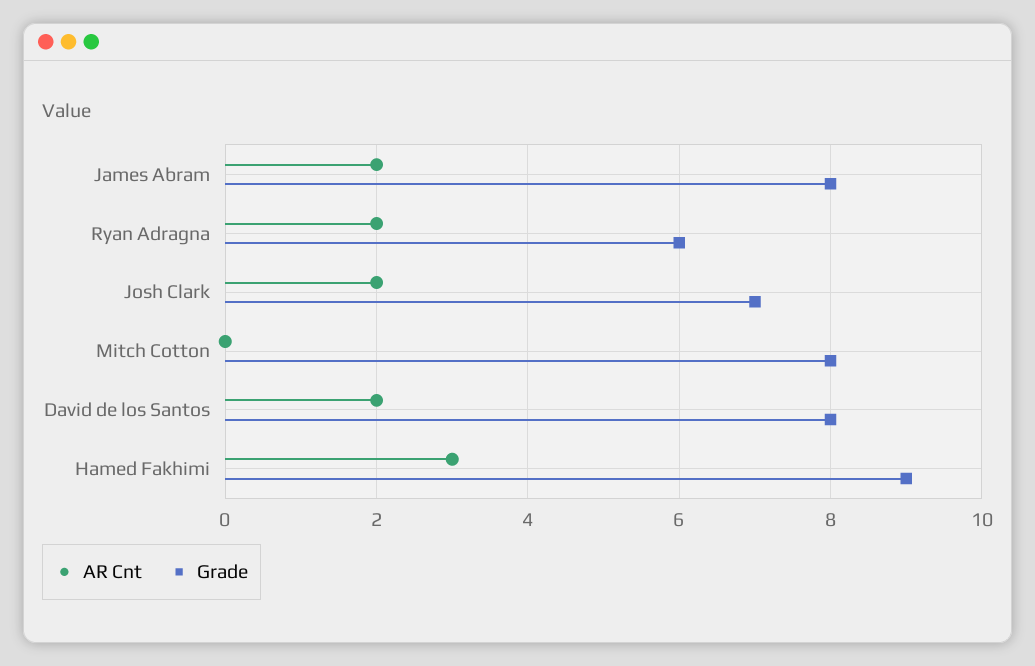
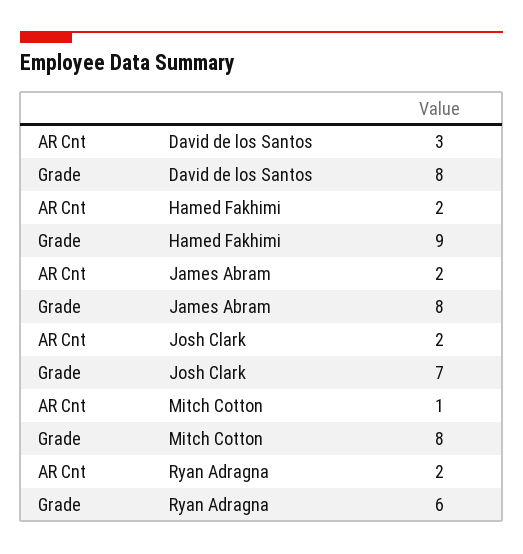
  {
    "AR Cnt": {
      "James Abram": 2,
      "Ryan Adragna": 2,
      "Josh Clark": 2,
-     "Mitch Cotton": 0,
+     "Mitch Cotton": 1,
-     "David de los Santos": 2,
+     "David de los Santos": 3,
-     "Hamed Fakhimi": 3
+     "Hamed Fakhimi": 2
    },
    "Grade": {
      "James Abram": 8,
      "Ryan Adragna": 6,
      "Josh Clark": 7,
      "Mitch Cotton": 8,
      "David de los Santos": 8,
      "Hamed Fakhimi": 9
    }
  }

